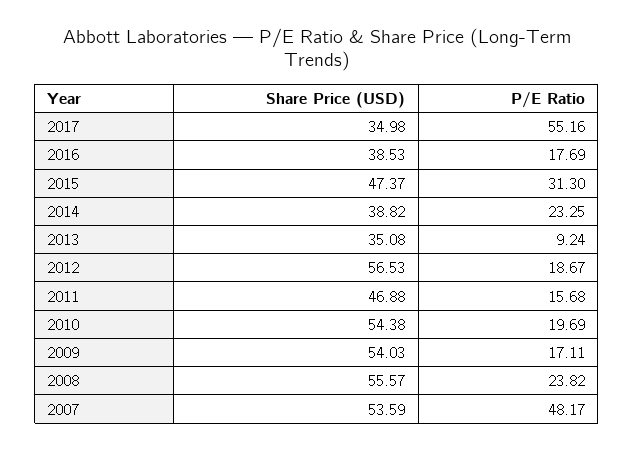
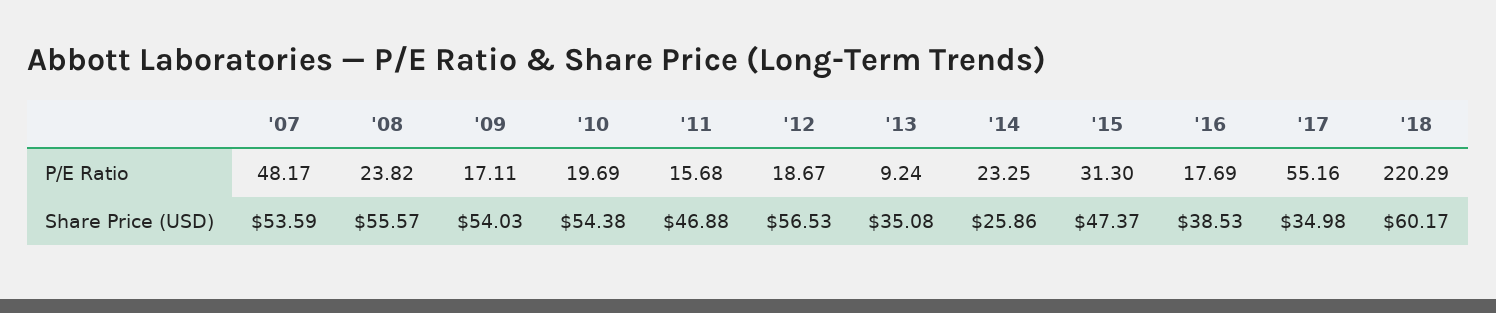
  {
    "Share Price (USD)": {
      "2017": 34.98,
      "2016": 38.53,
      "2015": 47.37,
-     "2014": 38.82,
+     "2014": 25.86,
      "2013": 35.08,
      "2012": 56.53,
      "2011": 46.88,
      "2010": 54.38,
      "2009": 54.03,
      "2008": 55.57,
-     "2007": 53.59
+     "2007": 53.59,
+     "'18": 60.17
    },
    "P/E Ratio": {
      "2017": 55.16,
      "2016": 17.69,
      "2015": 31.3,
      "2014": 23.25,
      "2013": 9.24,
      "2012": 18.67,
      "2011": 15.68,
      "2010": 19.69,
      "2009": 17.11,
      "2008": 23.82,
-     "2007": 48.17
+     "2007": 48.17,
+     "'18": 220.29
    }
  }

